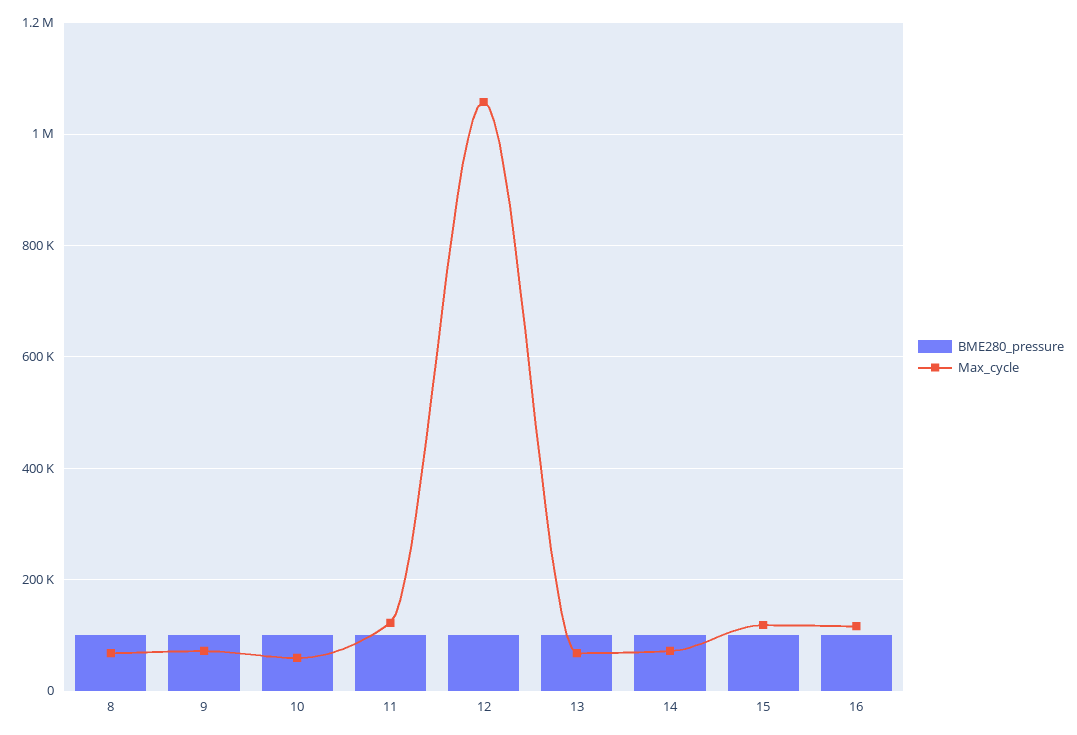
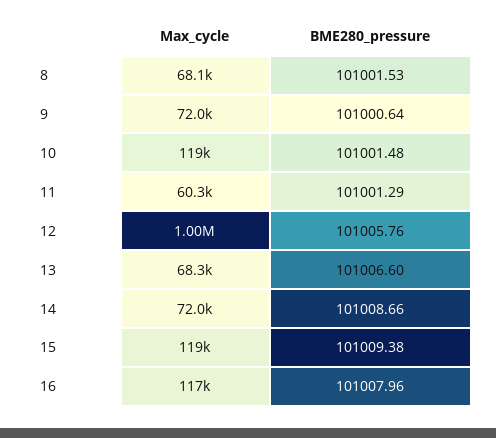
  {
    "BME280_pressure": {
      "8": 101001.53,
      "9": 101000.64,
      "10": 101001.48,
      "11": 101001.29,
      "12": 101005.76,
      "13": 101006.6,
      "14": 101008.66,
      "15": 101009.38,
      "16": 101007.96
    },
    "Max_cycle": {
      "8": 68100,
      "9": 72000,
-     "10": 60000,
+     "10": 119000,
-     "11": 120000,
+     "11": 60300,
-     "12": 1060000,
+     "12": 1000000,
      "13": 68300,
      "14": 72000,
      "15": 119000,
      "16": 117000
    }
  }

